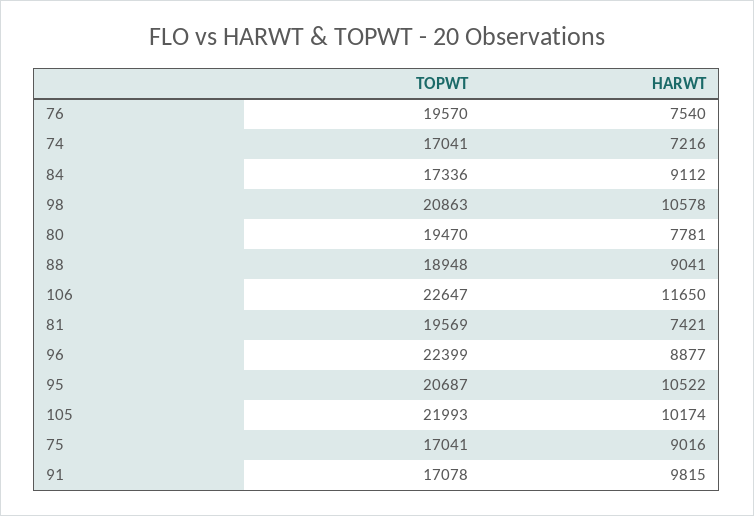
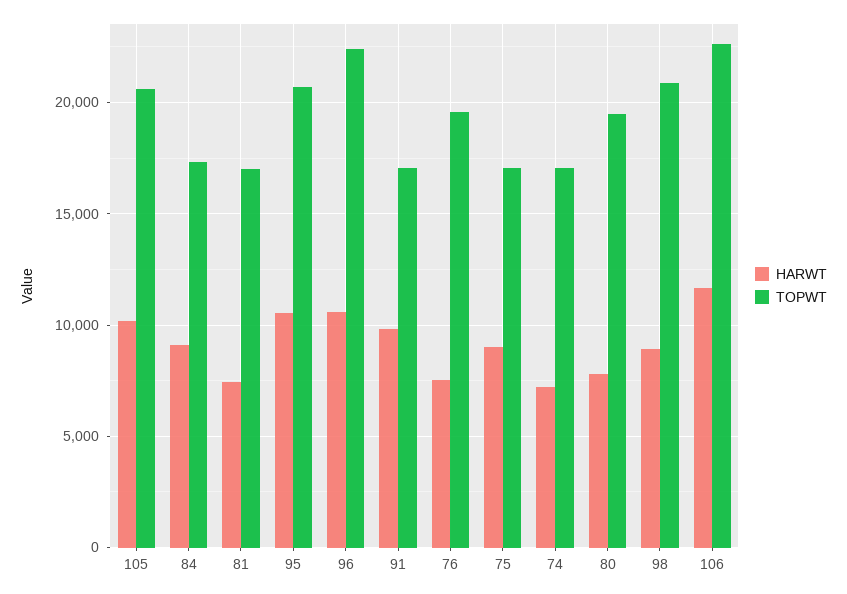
  {
    "TOPWT": {
      "76": 19570,
      "74": 17041,
      "84": 17336,
      "98": 20863,
      "80": 19470,
-     "88": 18948,
      "106": 22647,
-     "81": 19569,
+     "81": 17000,
      "96": 22399,
      "95": 20687,
-     "105": 21993,
+     "105": 20500,
      "75": 17041,
      "91": 17078
    },
    "HARWT": {
      "76": 7540,
      "74": 7216,
      "84": 9112,
-     "98": 10578,
+     "98": 9000,
      "80": 7781,
-     "88": 9041,
      "106": 11650,
      "81": 7421,
-     "96": 8877,
+     "96": 10500,
      "95": 10522,
      "105": 10174,
      "75": 9016,
      "91": 9815
    }
  }

